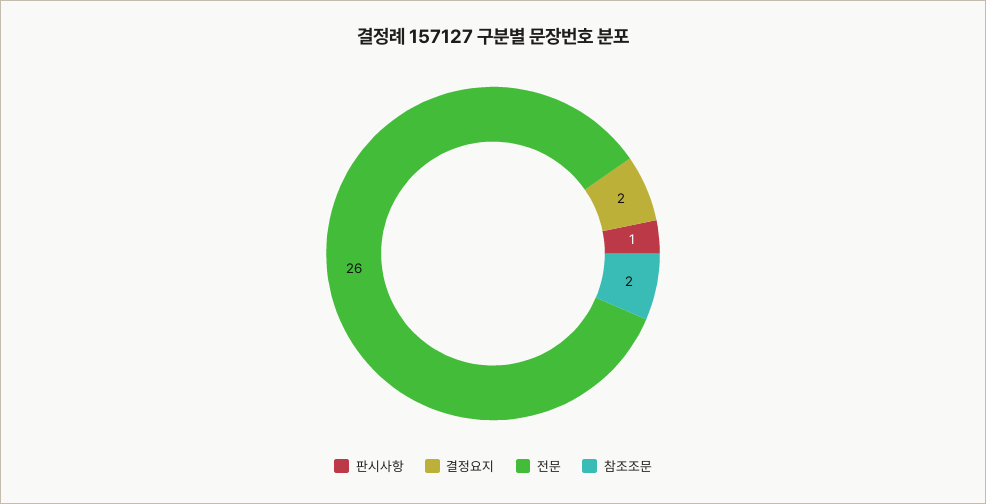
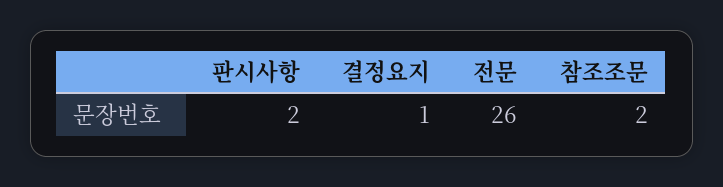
  {
-   "판시사항": 1,
+   "판시사항": 2,
-   "결정요지": 2,
+   "결정요지": 1,
    "전문": 26,
    "참조조문": 2
  }

